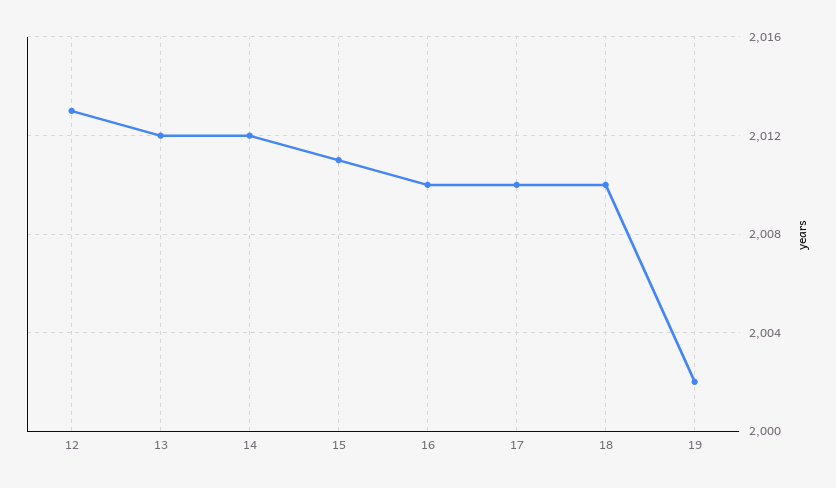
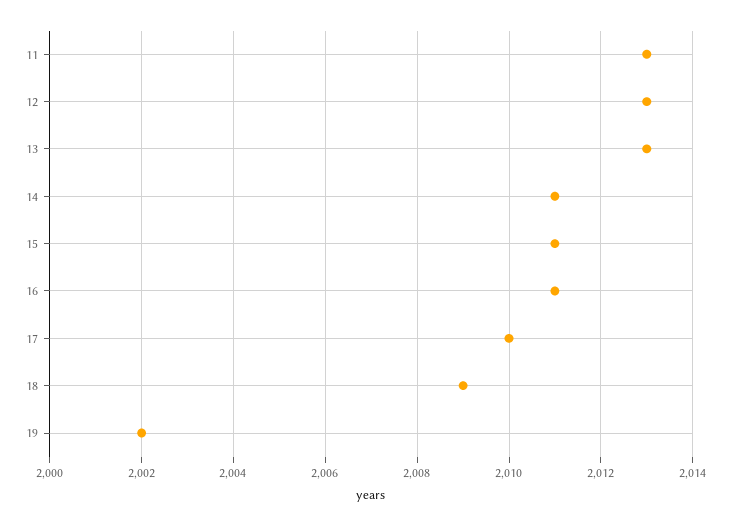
  {
    "12": 2013,
-   "13": 2012,
+   "13": 2013,
-   "14": 2012,
+   "14": 2011,
    "15": 2011,
-   "16": 2010,
+   "16": 2011,
    "17": 2010,
-   "18": 2010,
+   "18": 2009,
-   "19": 2002
+   "19": 2002,
+   "11": 2013
  }

